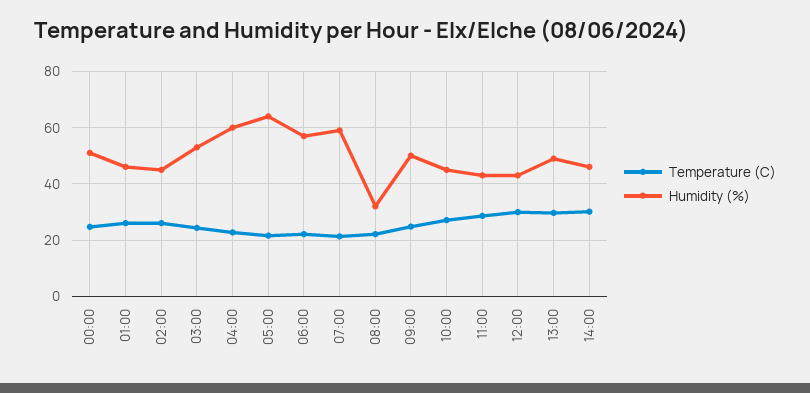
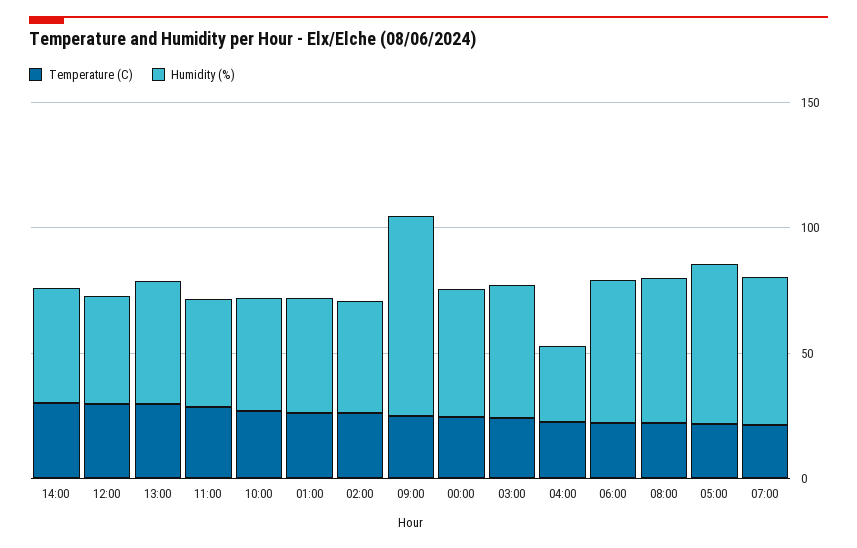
  {
    "Temperature (C)": {
      "00:00": 25,
      "01:00": 25,
      "02:00": 25,
      "03:00": 25,
      "04:00": 22.5,
      "05:00": 22.5,
      "06:00": 22.5,
      "07:00": 22.5,
      "08:00": 22.5,
      "09:00": 25,
      "10:00": 27.5,
      "11:00": 27.5,
      "12:00": 30,
      "13:00": 30,
      "14:00": 30
    },
    "Humidity (%)": {
      "00:00": 50,
      "01:00": 45,
      "02:00": 45,
      "03:00": 52.5,
-     "04:00": 60,
+     "04:00": 30,
      "05:00": 65,
      "06:00": 57.5,
      "07:00": 60,
-     "08:00": 32.5,
+     "08:00": 60,
-     "09:00": 50,
+     "09:00": 80,
      "10:00": 45,
      "11:00": 42.5,
      "12:00": 42.5,
      "13:00": 50,
      "14:00": 45
    }
  }

